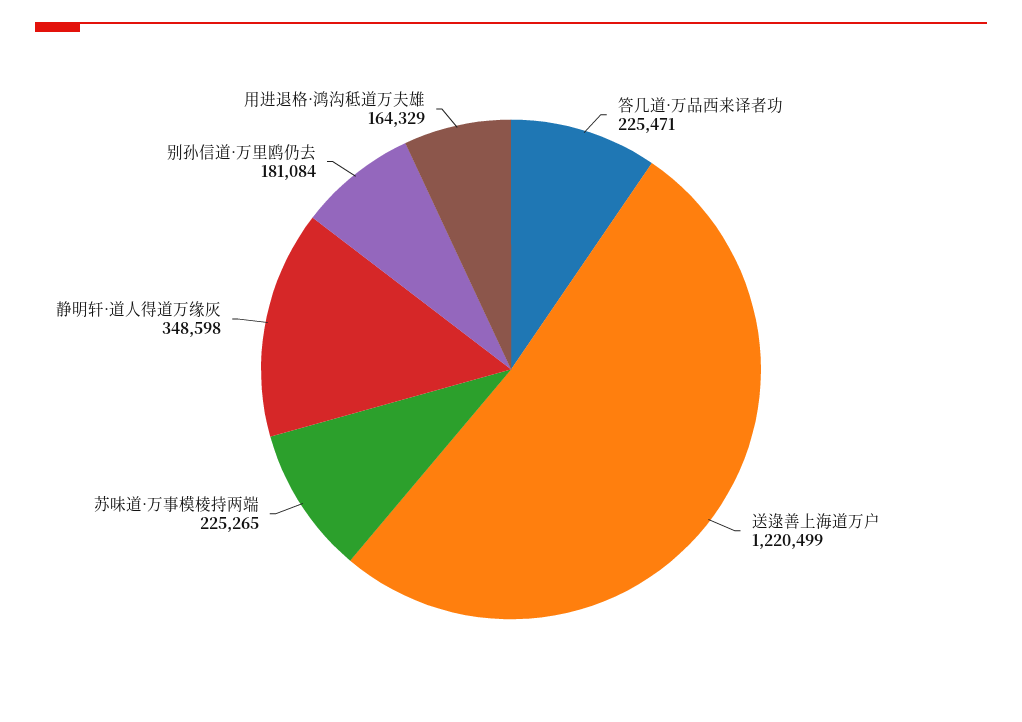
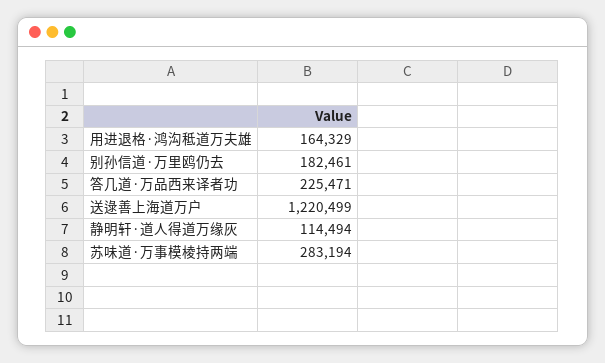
  {
    "答几道·万品西来译者功": 225471,
    "送逯善上海道万户": 1220499,
-   "苏味道·万事模棱持两端": 225265,
+   "苏味道·万事模棱持两端": 283194,
-   "静明轩·道人得道万缘灰": 348598,
+   "静明轩·道人得道万缘灰": 114494,
-   "别孙信道·万里鸥仍去": 181084,
+   "别孙信道·万里鸥仍去": 182461,
    "用进退格·鸿沟秪道万夫雄": 164329
  }

